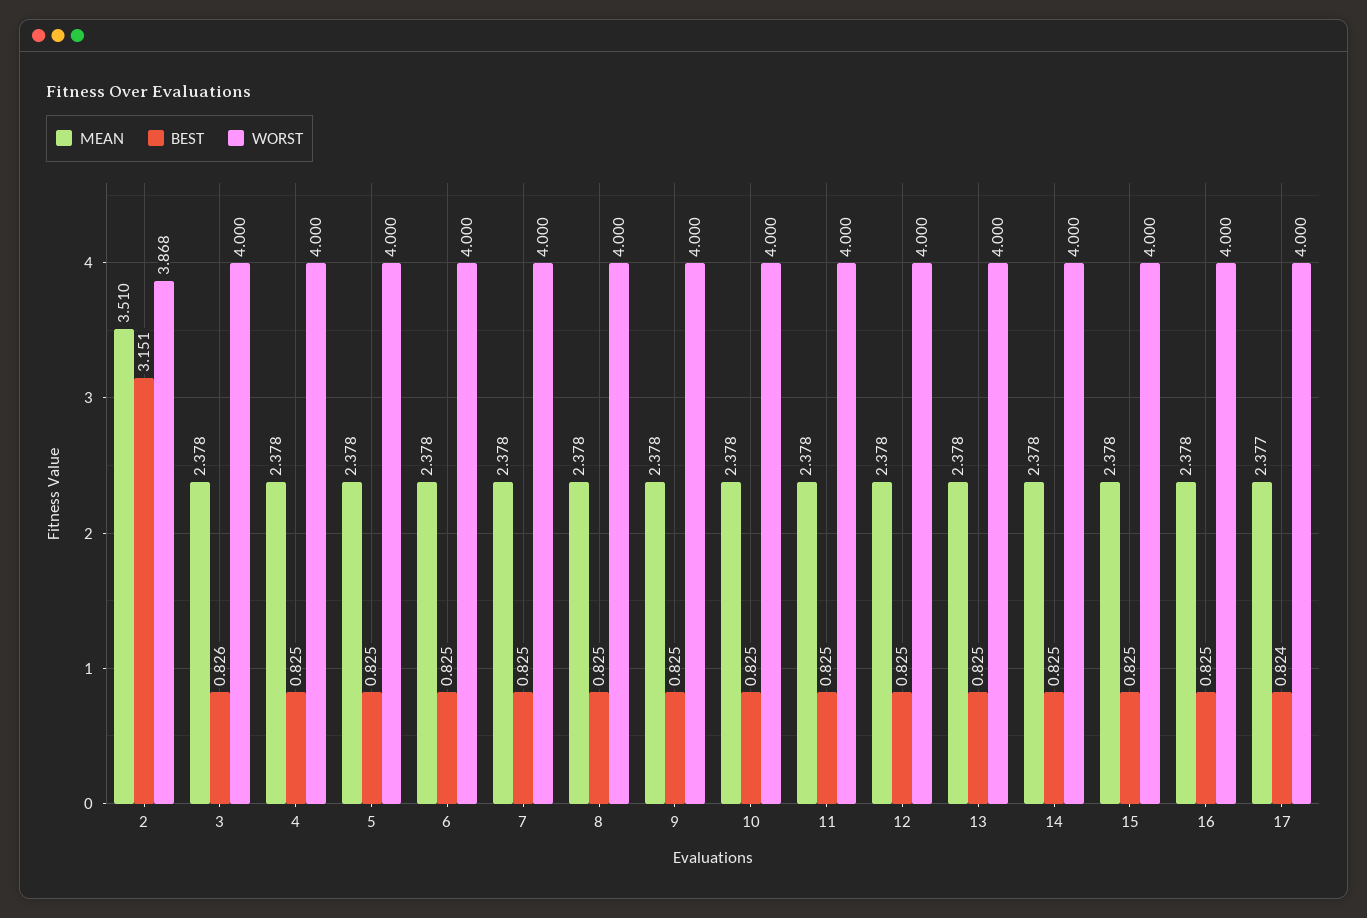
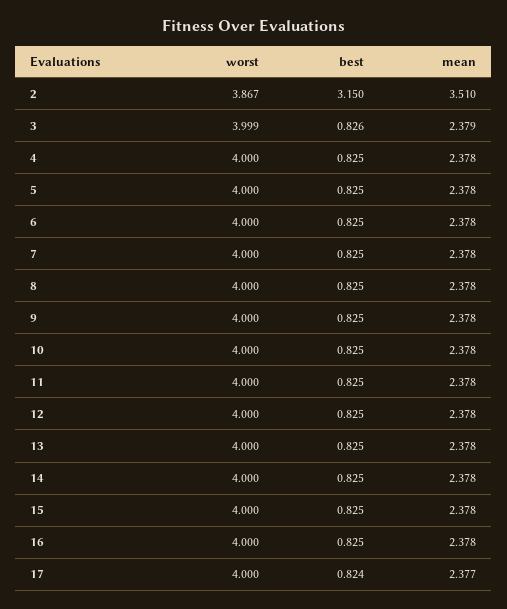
  {
    "MEAN": {
      "2": 3.51,
-     "3": 2.378,
+     "3": 2.379,
      "4": 2.378,
      "5": 2.378,
      "6": 2.378,
      "7": 2.378,
      "8": 2.378,
      "9": 2.378,
      "10": 2.378,
      "11": 2.378,
      "12": 2.378,
      "13": 2.378,
      "14": 2.378,
      "15": 2.378,
      "16": 2.378,
      "17": 2.377
    },
    "BEST": {
-     "2": 3.151,
+     "2": 3.15,
      "3": 0.826,
      "4": 0.825,
      "5": 0.825,
      "6": 0.825,
      "7": 0.825,
      "8": 0.825,
      "9": 0.825,
      "10": 0.825,
      "11": 0.825,
      "12": 0.825,
      "13": 0.825,
      "14": 0.825,
      "15": 0.825,
      "16": 0.825,
      "17": 0.824
    },
    "WORST": {
-     "2": 3.868,
+     "2": 3.867,
-     "3": 4,
+     "3": 3.999,
      "4": 4,
      "5": 4,
      "6": 4,
      "7": 4,
      "8": 4,
      "9": 4,
      "10": 4,
      "11": 4,
      "12": 4,
      "13": 4,
      "14": 4,
      "15": 4,
      "16": 4,
      "17": 4
    }
  }

